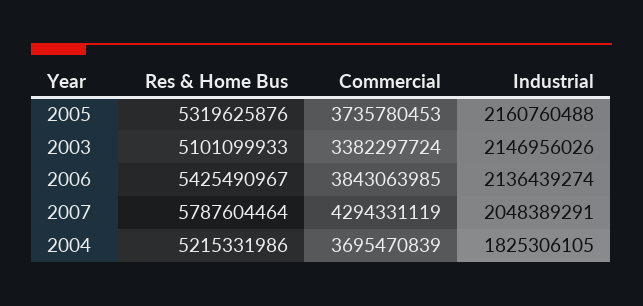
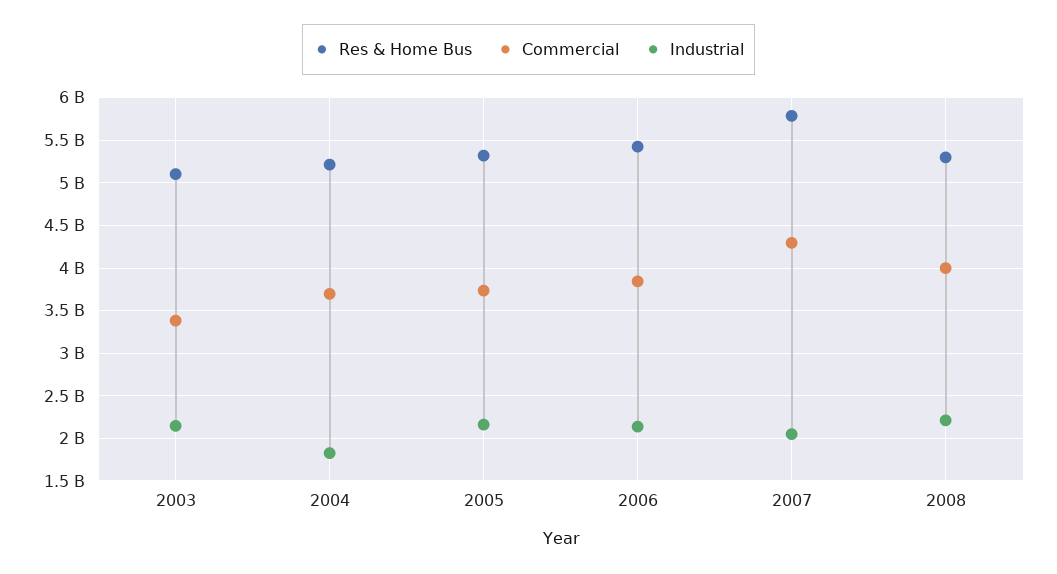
  {
    "Res & Home Bus": {
      "2005": 5319625876,
      "2003": 5101099933,
      "2006": 5425490967,
      "2007": 5787604464,
-     "2004": 5215331986
+     "2004": 5215331986,
+     "2008": 5300000000
    },
    "Commercial": {
      "2005": 3735780453,
      "2003": 3382297724,
      "2006": 3843063985,
      "2007": 4294331119,
-     "2004": 3695470839
+     "2004": 3695470839,
+     "2008": 4000000000
    },
    "Industrial": {
      "2005": 2160760488,
      "2003": 2146956026,
      "2006": 2136439274,
      "2007": 2048389291,
-     "2004": 1825306105
+     "2004": 1825306105,
+     "2008": 2200000000
    }
  }

